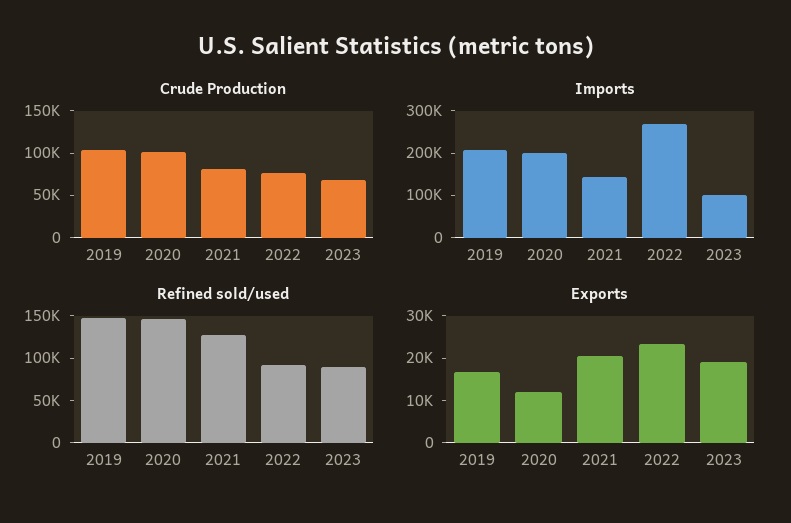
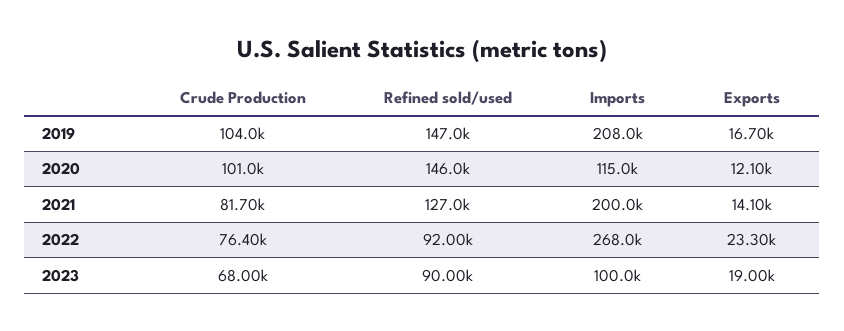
  {
    "Crude Production": {
      "2019": 104000,
      "2020": 101000,
      "2021": 81700,
      "2022": 76400,
      "2023": 68000
    },
    "Imports": {
      "2019": 208000,
-     "2020": 200000,
+     "2020": 115000,
-     "2021": 140000,
+     "2021": 200000,
      "2022": 268000,
      "2023": 100000
    },
    "Refined sold/used": {
      "2019": 147000,
      "2020": 146000,
      "2021": 127000,
      "2022": 92000,
      "2023": 90000
    },
    "Exports": {
      "2019": 16700,
      "2020": 12100,
-     "2021": 20000,
+     "2021": 14100,
      "2022": 23300,
      "2023": 19000
    }
  }

